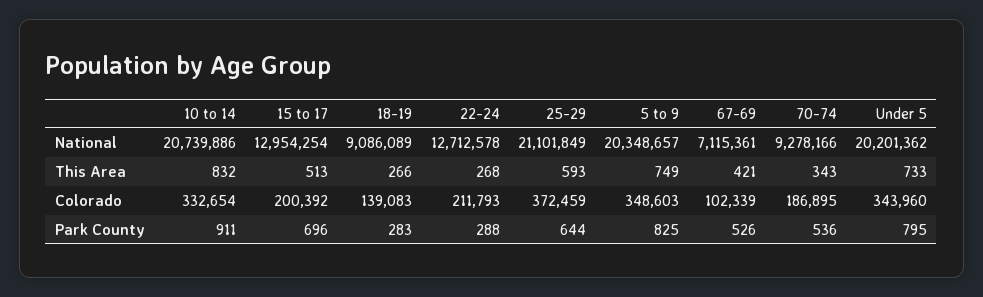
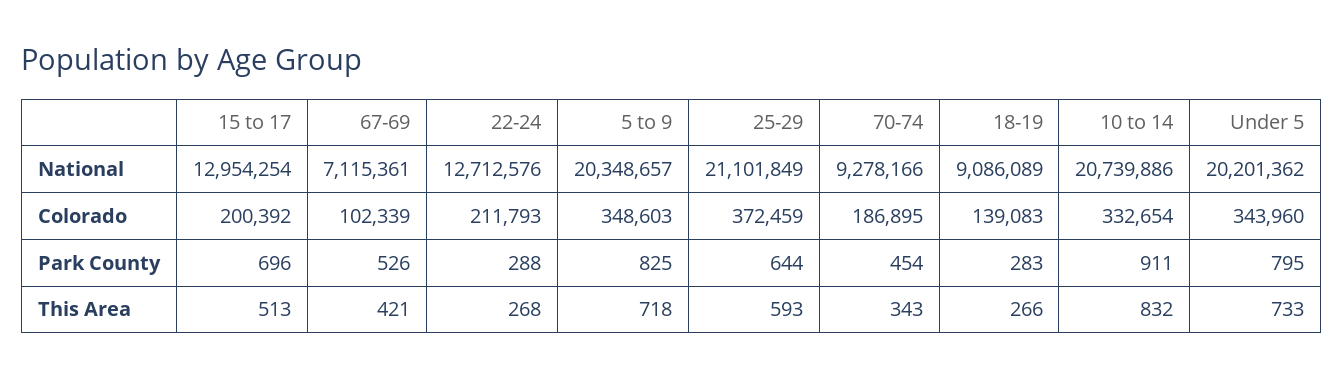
  {
    "10 to 14": {
      "National": 20739886,
      "This Area": 832,
      "Colorado": 332654,
      "Park County": 911
    },
    "15 to 17": {
      "National": 12954254,
      "This Area": 513,
      "Colorado": 200392,
      "Park County": 696
    },
    "18-19": {
      "National": 9086089,
      "This Area": 266,
      "Colorado": 139083,
      "Park County": 283
    },
    "22-24": {
-     "National": 12712578,
+     "National": 12712576,
      "This Area": 268,
      "Colorado": 211793,
      "Park County": 288
    },
    "25-29": {
      "National": 21101849,
      "This Area": 593,
      "Colorado": 372459,
      "Park County": 644
    },
    "5 to 9": {
      "National": 20348657,
-     "This Area": 749,
+     "This Area": 718,
      "Colorado": 348603,
      "Park County": 825
    },
    "67-69": {
      "National": 7115361,
      "This Area": 421,
      "Colorado": 102339,
      "Park County": 526
    },
    "70-74": {
      "National": 9278166,
      "This Area": 343,
      "Colorado": 186895,
-     "Park County": 536
+     "Park County": 454
    },
    "Under 5": {
      "National": 20201362,
      "This Area": 733,
      "Colorado": 343960,
      "Park County": 795
    }
  }

